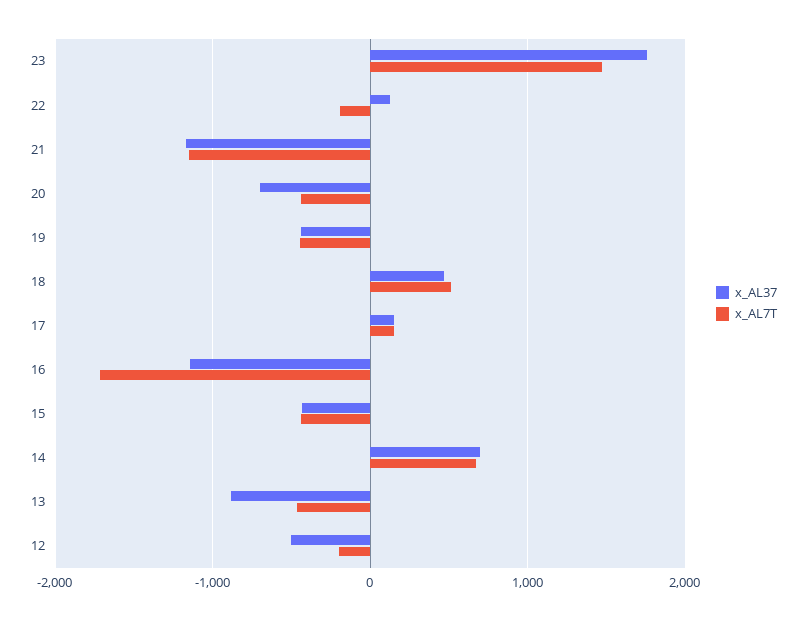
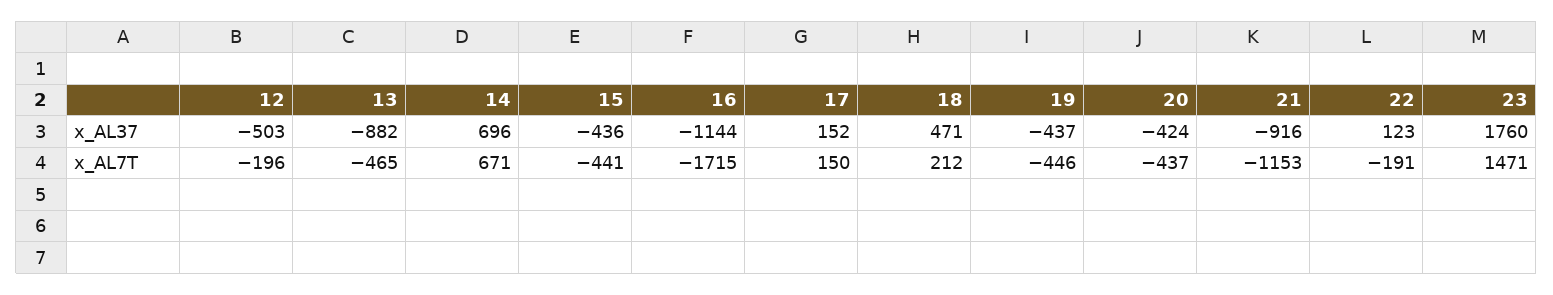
  {
    "x_AL37": {
      "23": 1760,
      "22": 123,
-     "21": -1200,
+     "21": -916,
-     "20": -700,
+     "20": -424,
      "19": -437,
      "18": 471,
      "17": 152,
      "16": -1144,
      "15": -436,
      "14": 696,
      "13": -882,
      "12": -503
    },
    "x_AL7T": {
      "23": 1471,
      "22": -191,
      "21": -1153,
      "20": -437,
      "19": -446,
-     "18": 500,
+     "18": 212,
      "17": 150,
      "16": -1715,
      "15": -441,
      "14": 671,
      "13": -465,
      "12": -196
    }
  }

